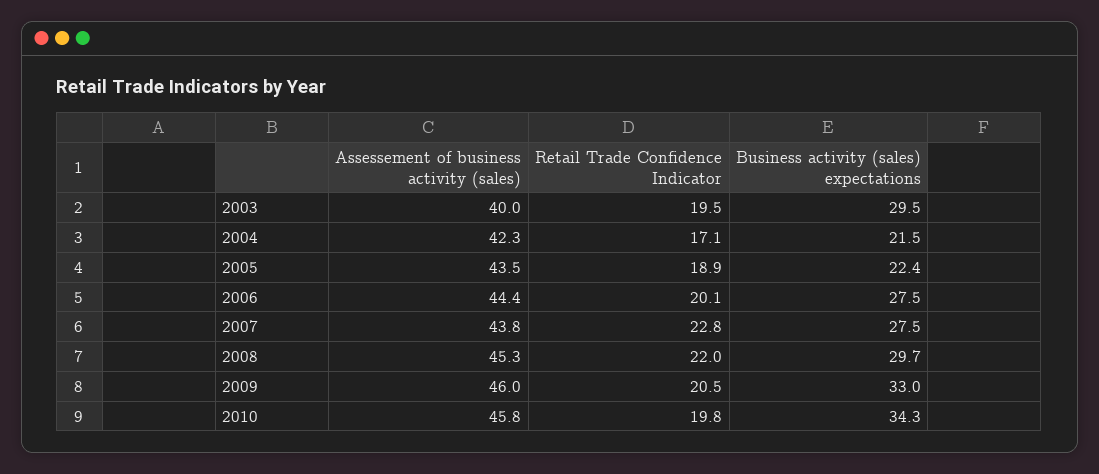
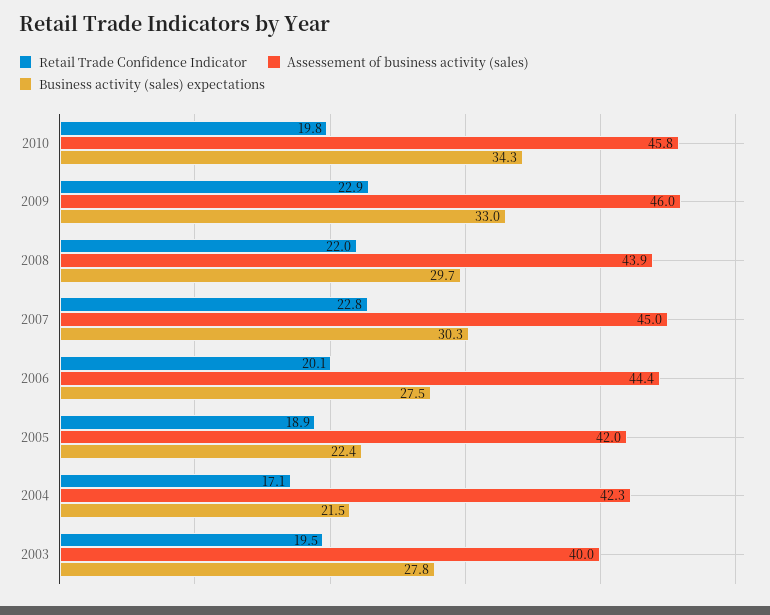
  {
    "Assessement of business activity (sales)": {
      "2003": 40,
      "2004": 42.3,
-     "2005": 43.5,
+     "2005": 42,
      "2006": 44.4,
-     "2007": 43.8,
+     "2007": 45,
-     "2008": 45.3,
+     "2008": 43.9,
      "2009": 46,
      "2010": 45.8
    },
    "Retail Trade Confidence Indicator": {
      "2003": 19.5,
      "2004": 17.1,
      "2005": 18.9,
      "2006": 20.1,
      "2007": 22.8,
      "2008": 22,
-     "2009": 20.5,
+     "2009": 22.9,
      "2010": 19.8
    },
    "Business activity (sales) expectations": {
-     "2003": 29.5,
+     "2003": 27.8,
      "2004": 21.5,
      "2005": 22.4,
      "2006": 27.5,
-     "2007": 27.5,
+     "2007": 30.3,
      "2008": 29.7,
      "2009": 33,
      "2010": 34.3
    }
  }

